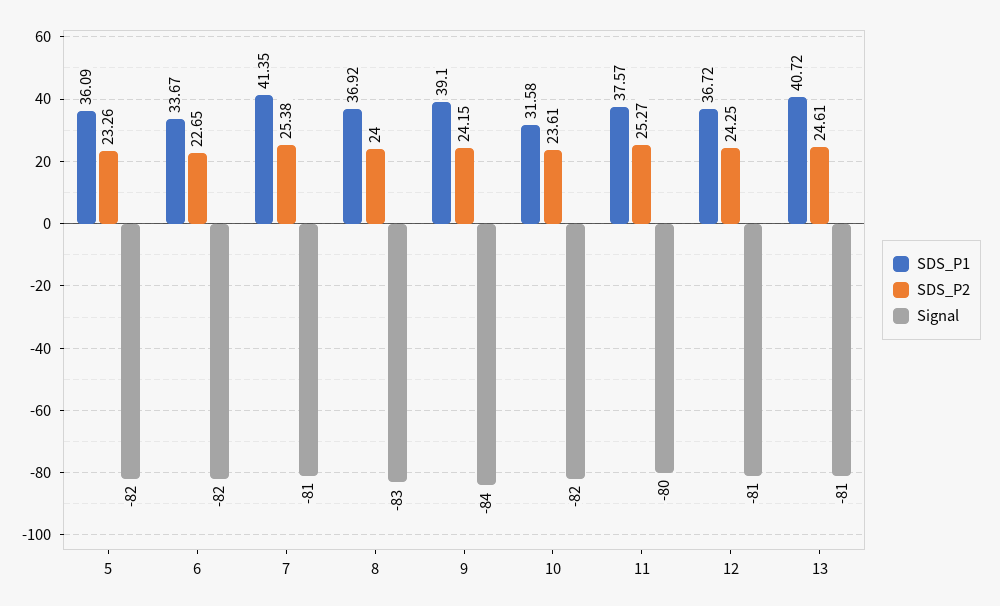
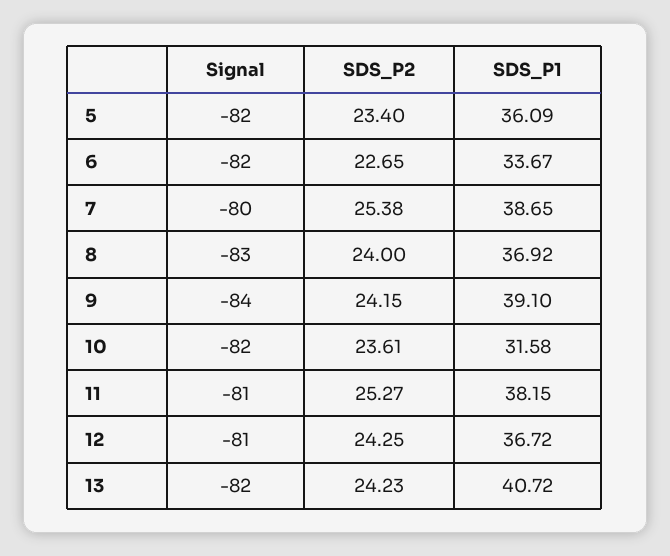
  {
    "SDS_P1": {
      "5": 36.09,
      "6": 33.67,
-     "7": 41.35,
+     "7": 38.65,
      "8": 36.92,
      "9": 39.1,
      "10": 31.58,
-     "11": 37.57,
+     "11": 38.15,
      "12": 36.72,
      "13": 40.72
    },
    "SDS_P2": {
-     "5": 23.26,
+     "5": 23.4,
      "6": 22.65,
      "7": 25.38,
      "8": 24,
      "9": 24.15,
      "10": 23.61,
      "11": 25.27,
      "12": 24.25,
-     "13": 24.61
+     "13": 24.23
    },
    "Signal": {
      "5": -82,
      "6": -82,
-     "7": -81,
+     "7": -80,
      "8": -83,
      "9": -84,
      "10": -82,
-     "11": -80,
+     "11": -81,
      "12": -81,
-     "13": -81
+     "13": -82
    }
  }

